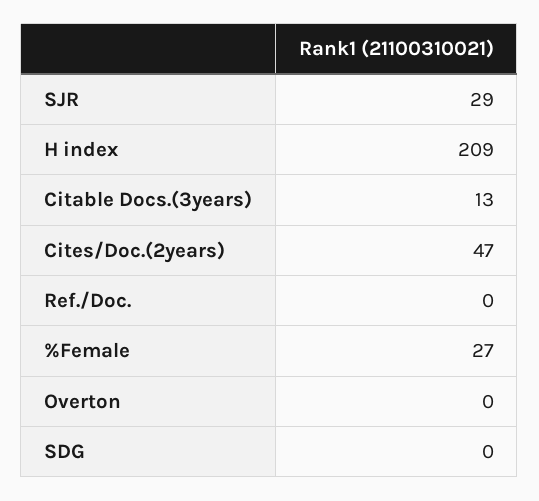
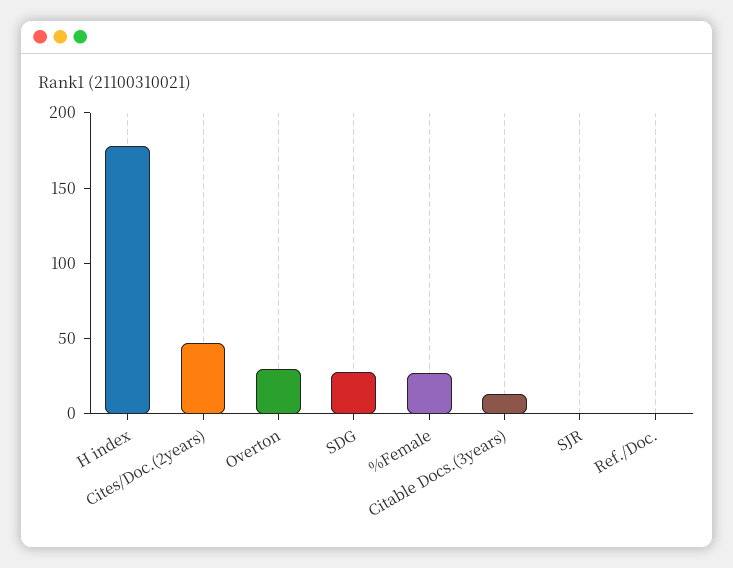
  {
-   "SJR": 29,
+   "SJR": 0,
-   "H index": 209,
+   "H index": 180,
    "Citable Docs.(3years)": 13,
    "Cites/Doc.(2years)": 47,
    "Ref./Doc.": 0,
    "%Female": 27,
-   "Overton": 0,
+   "Overton": 30,
-   "SDG": 0
+   "SDG": 30
  }

